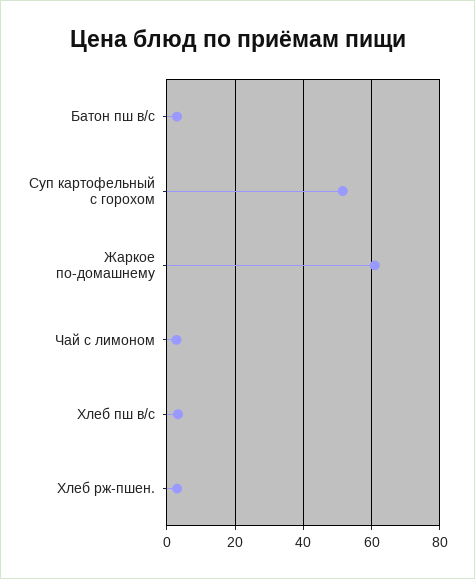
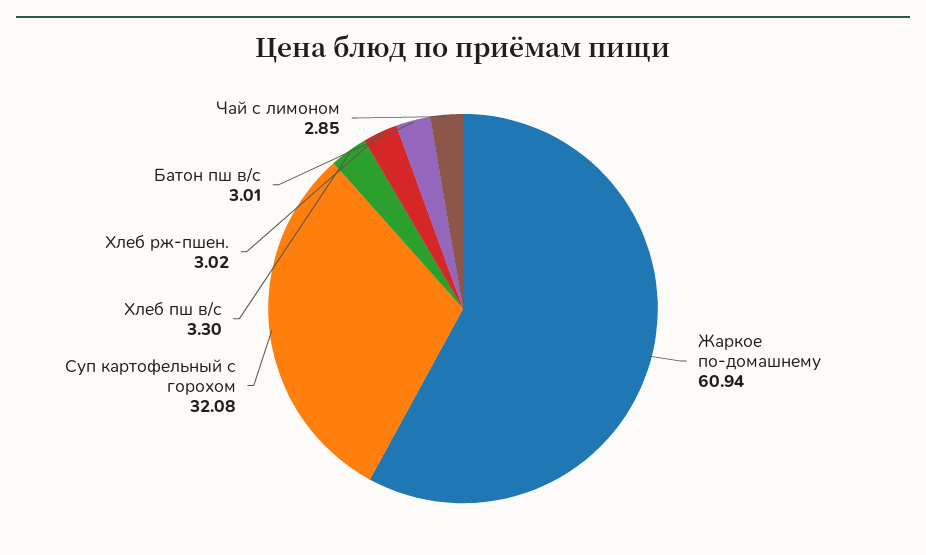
  {
    "Батон пш в/с": 3.01,
-   "Суп картофельный с горохом": 52,
+   "Суп картофельный с горохом": 32.08,
    "Жаркое по-домашнему": 60.94,
    "Чай с лимоном": 2.85,
    "Хлеб пш в/с": 3.3,
    "Хлеб рж-пшен.": 3.02
  }

